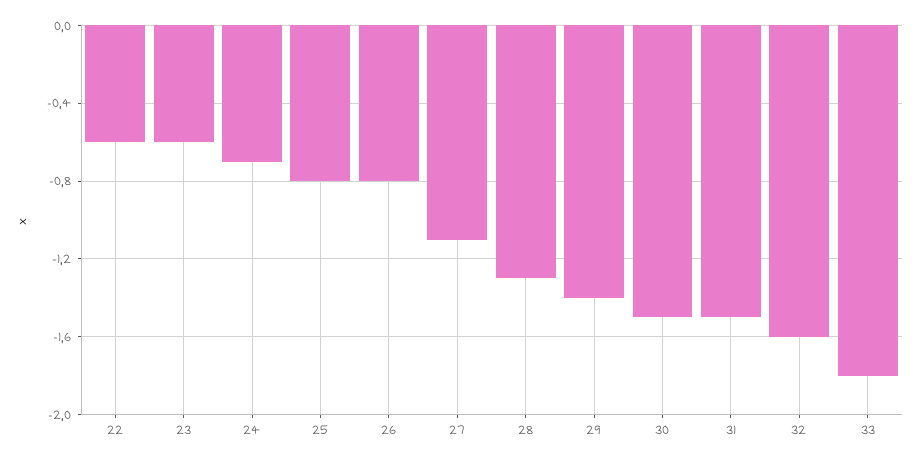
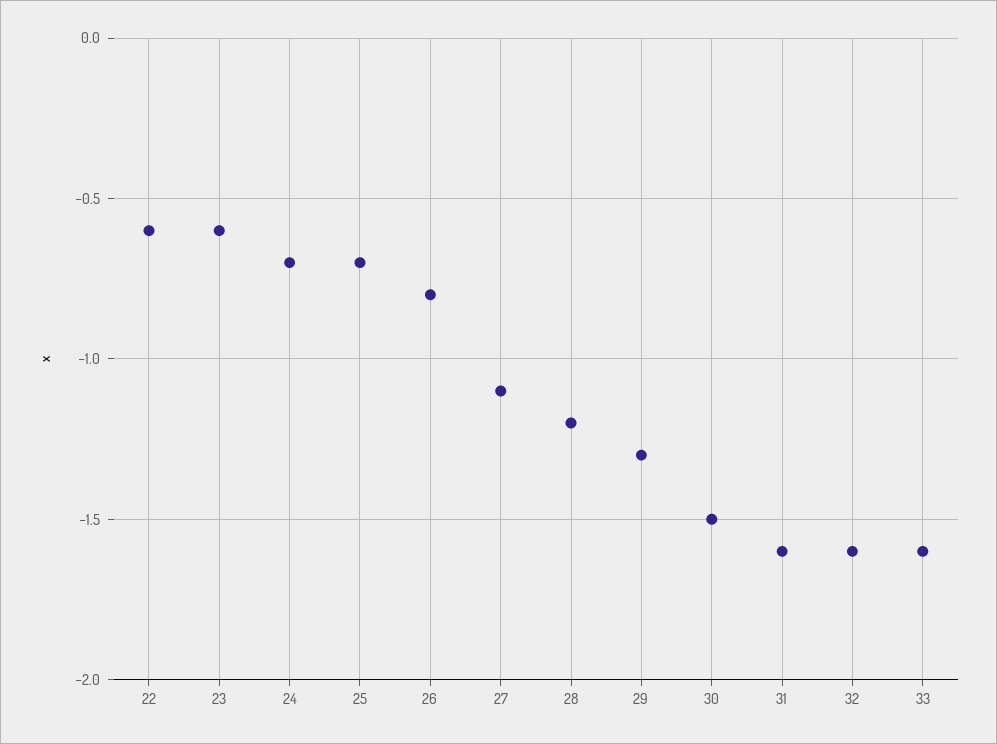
  {
    "22": -0.6,
    "23": -0.6,
    "24": -0.7,
-   "25": -0.8,
+   "25": -0.7,
    "26": -0.8,
    "27": -1.1,
-   "28": -1.3,
+   "28": -1.2,
-   "29": -1.4,
+   "29": -1.3,
    "30": -1.5,
-   "31": -1.5,
+   "31": -1.6,
    "32": -1.6,
-   "33": -1.8
+   "33": -1.6
  }

